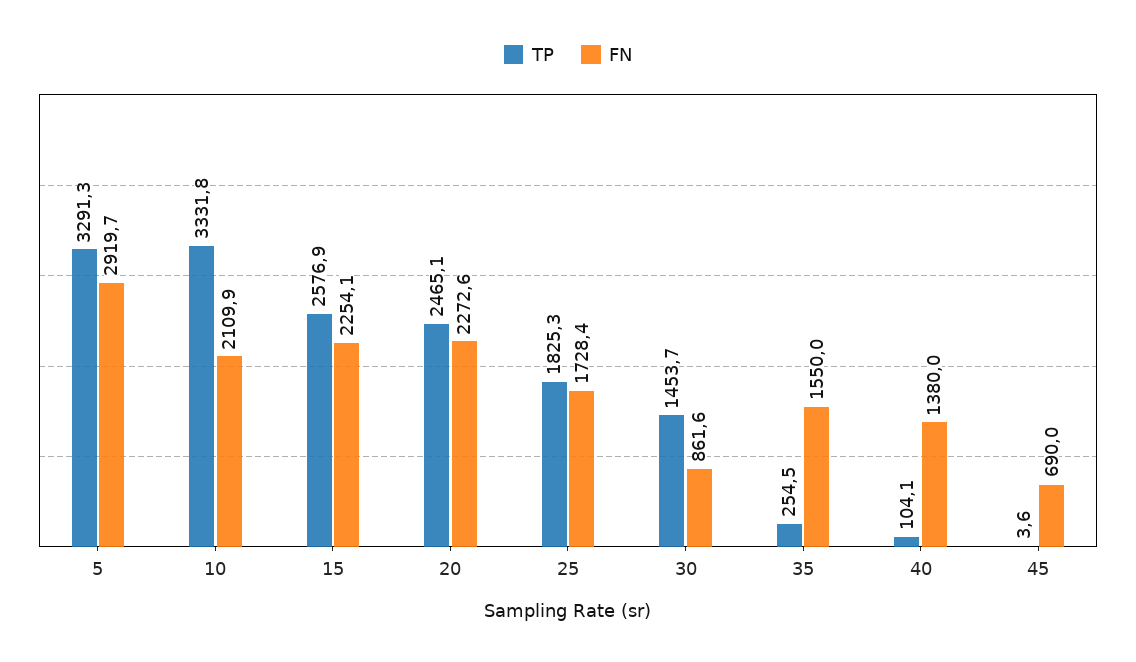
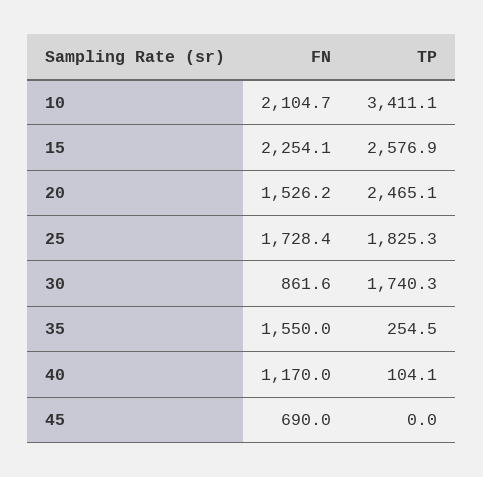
  {
    "TP": {
-     "5": 3291.3,
-     "10": 3331.8,
+     "10": 3411.1,
      "15": 2576.9,
      "20": 2465.1,
      "25": 1825.3,
-     "30": 1453.7,
+     "30": 1740.3,
      "35": 254.5,
      "40": 104.1,
-     "45": 3.6
+     "45": 0
    },
    "FN": {
-     "5": 2919.7,
-     "10": 2109.9,
+     "10": 2104.7,
      "15": 2254.1,
-     "20": 2272.6,
+     "20": 1526.2,
      "25": 1728.4,
      "30": 861.6,
      "35": 1550,
-     "40": 1380,
+     "40": 1170,
      "45": 690
    }
  }

